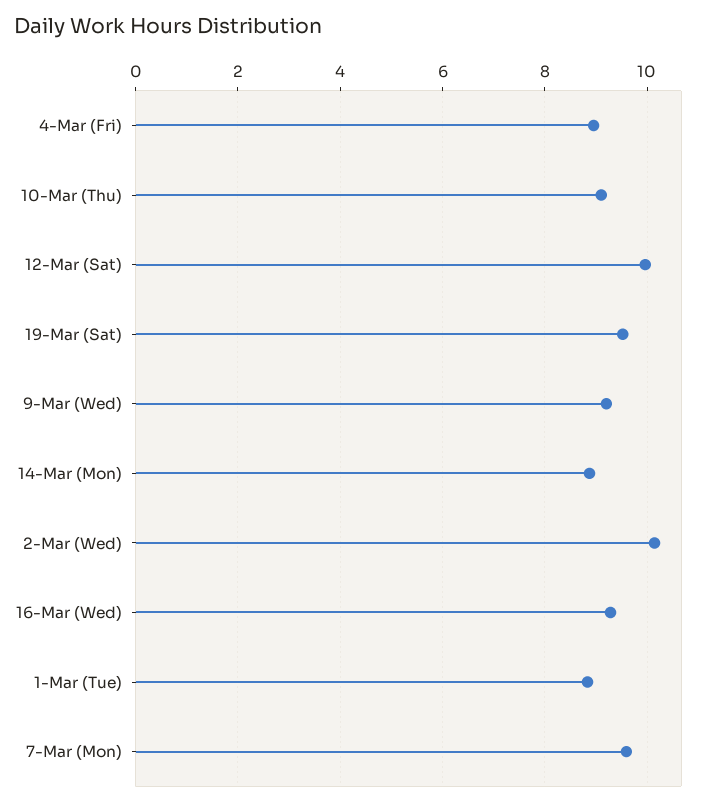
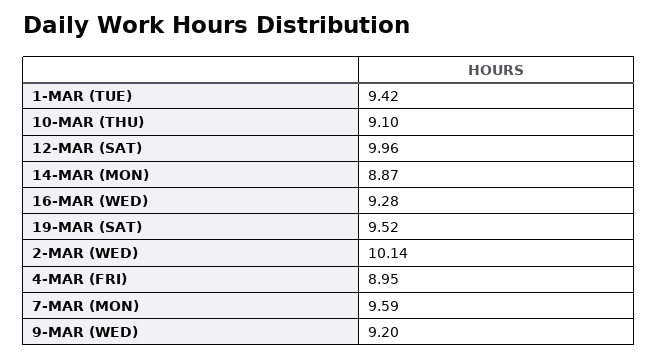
  {
    "4-Mar (Fri)": 8.95,
    "10-Mar (Thu)": 9.1,
    "12-Mar (Sat)": 9.96,
    "19-Mar (Sat)": 9.52,
    "9-Mar (Wed)": 9.2,
    "14-Mar (Mon)": 8.87,
    "2-Mar (Wed)": 10.14,
    "16-Mar (Wed)": 9.28,
-   "1-Mar (Tue)": 8.8,
+   "1-Mar (Tue)": 9.42,
    "7-Mar (Mon)": 9.59
  }

